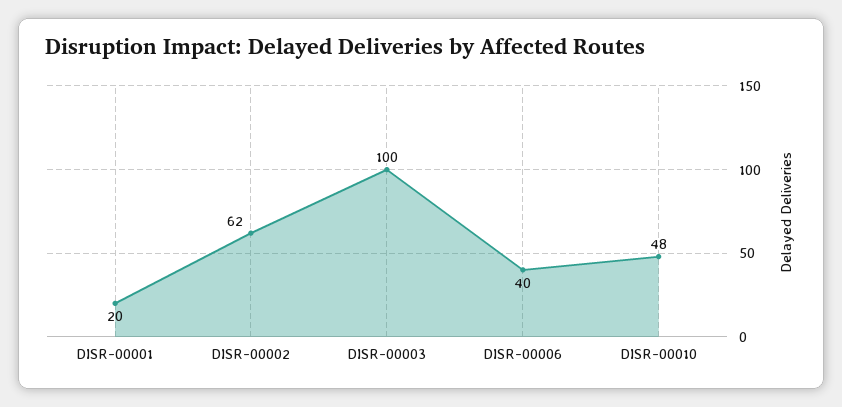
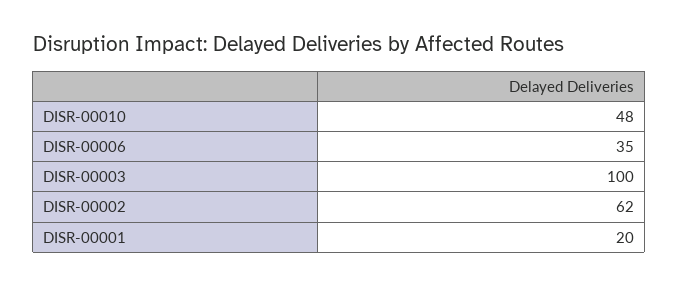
  {
    "DISR-00001": 20,
    "DISR-00002": 62,
    "DISR-00003": 100,
-   "DISR-00006": 40,
+   "DISR-00006": 35,
    "DISR-00010": 48
  }

